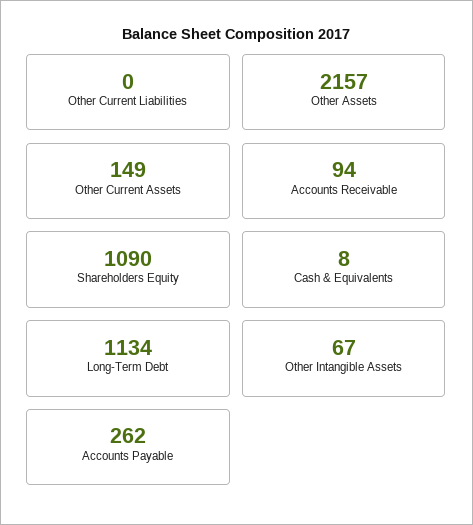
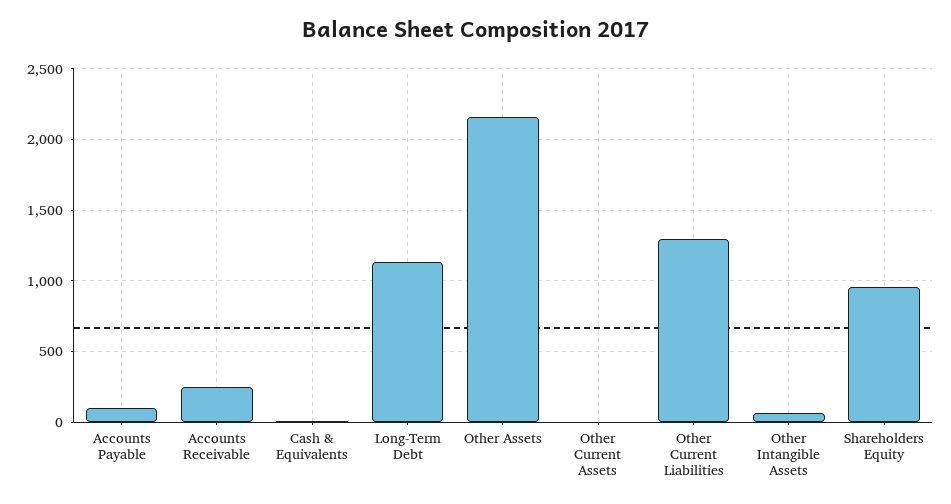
  {
-   "Other Current Liabilities": 0,
+   "Other Current Liabilities": 1300,
    "Other Assets": 2157,
-   "Other Current Assets": 149,
+   "Other Current Assets": 0,
-   "Accounts Receivable": 94,
+   "Accounts Receivable": 250,
-   "Shareholders Equity": 1090,
+   "Shareholders Equity": 950,
    "Cash & Equivalents": 8,
    "Long-Term Debt": 1134,
    "Other Intangible Assets": 67,
-   "Accounts Payable": 262
+   "Accounts Payable": 100
  }

